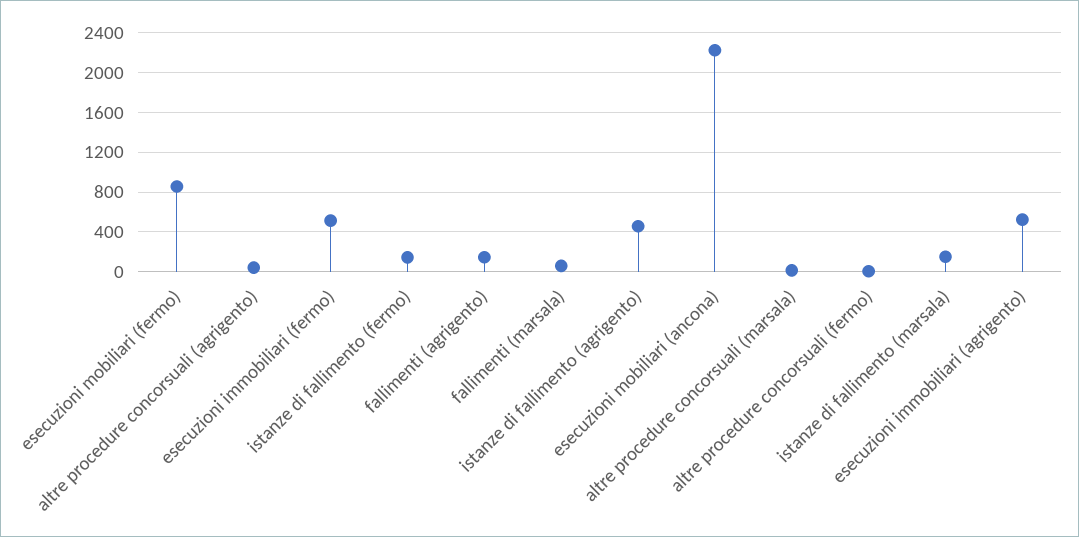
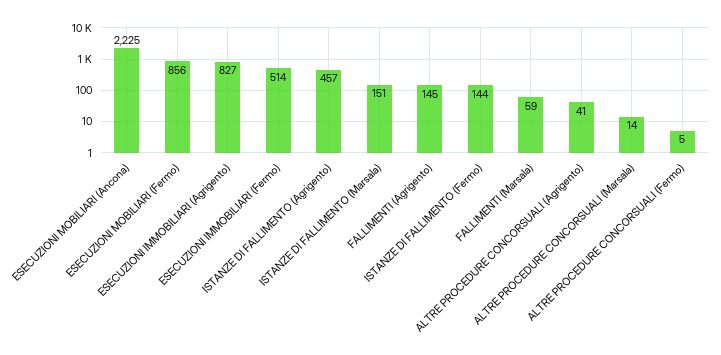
  {
    "esecuzioni mobiliari (fermo)": 856,
    "altre procedure concorsuali (agrigento)": 41,
    "esecuzioni immobiliari (fermo)": 514,
    "istanze di fallimento (fermo)": 144,
    "fallimenti (agrigento)": 145,
    "fallimenti (marsala)": 59,
    "istanze di fallimento (agrigento)": 457,
    "esecuzioni mobiliari (ancona)": 2225,
    "altre procedure concorsuali (marsala)": 14,
    "altre procedure concorsuali (fermo)": 5,
    "istanze di fallimento (marsala)": 151,
-   "esecuzioni immobiliari (agrigento)": 500
+   "esecuzioni immobiliari (agrigento)": 827
  }

